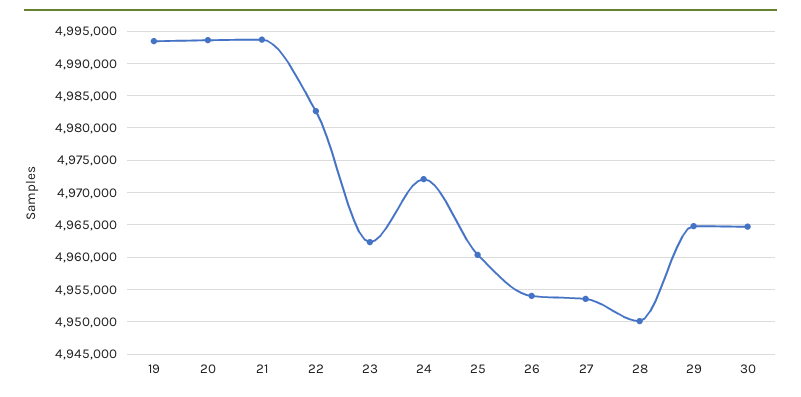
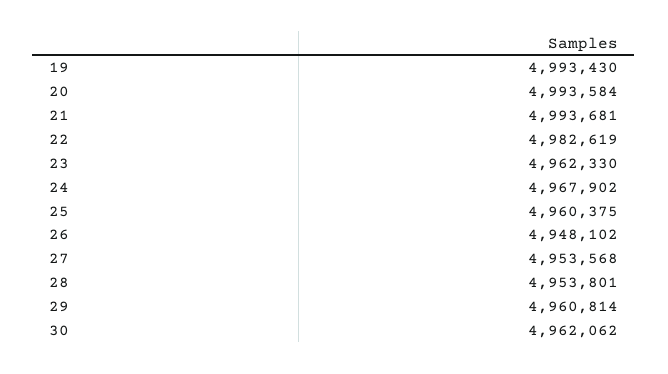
  {
    "19": 4993430,
    "20": 4993584,
    "21": 4993681,
    "22": 4982619,
    "23": 4962330,
-   "24": 4972000,
+   "24": 4967902,
    "25": 4960375,
-   "26": 4954000,
+   "26": 4948102,
    "27": 4953568,
-   "28": 4950000,
+   "28": 4953801,
-   "29": 4965000,
+   "29": 4960814,
-   "30": 4965000
+   "30": 4962062
  }

